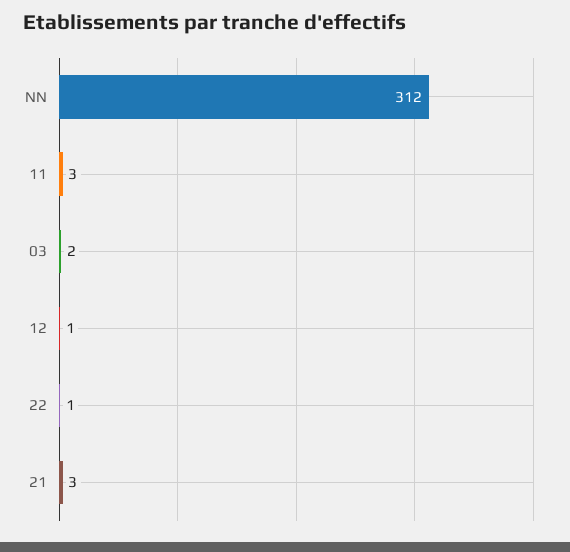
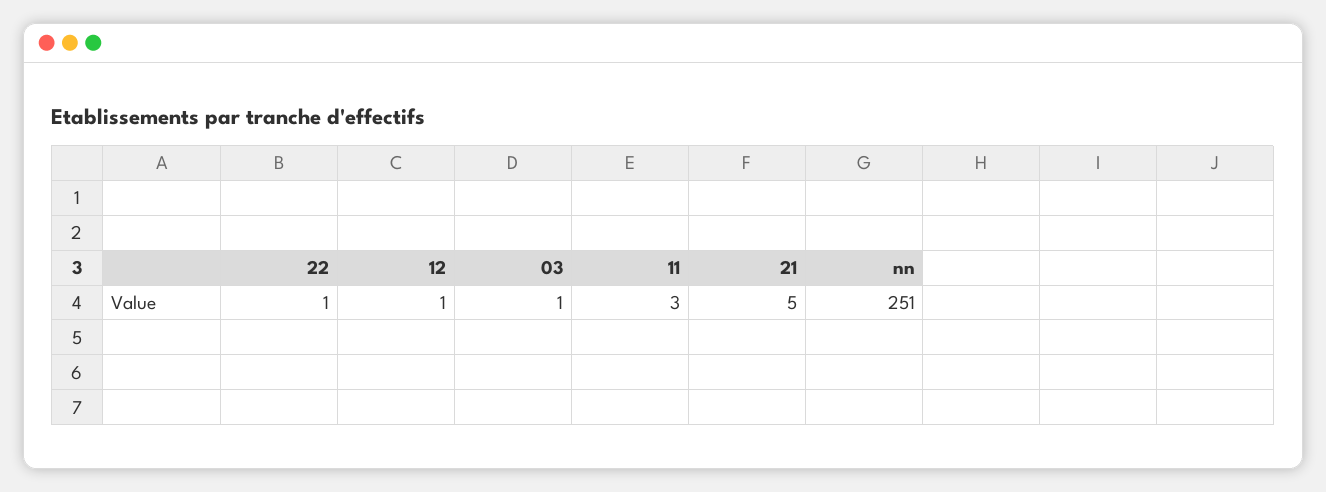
  {
-   "NN": 312,
+   "NN": 251,
    "11": 3,
-   "03": 2,
+   "03": 1,
    "12": 1,
    "22": 1,
-   "21": 3
+   "21": 5
  }

